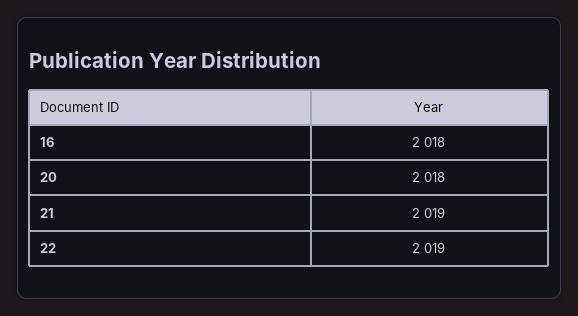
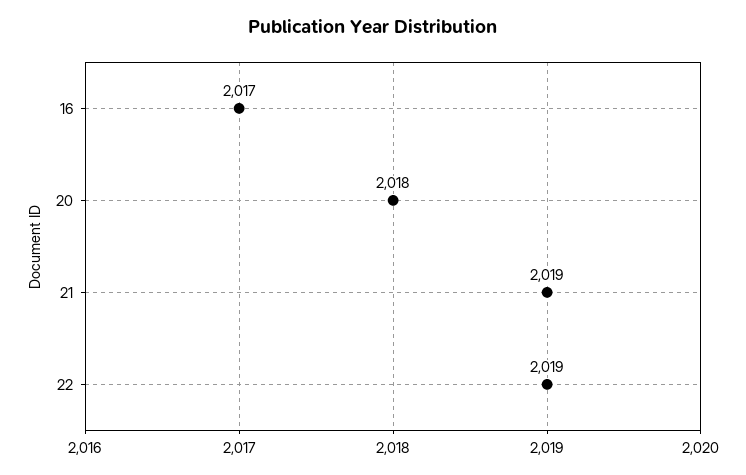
  {
-   "16": 2018,
+   "16": 2017,
    "20": 2018,
    "21": 2019,
    "22": 2019
  }

